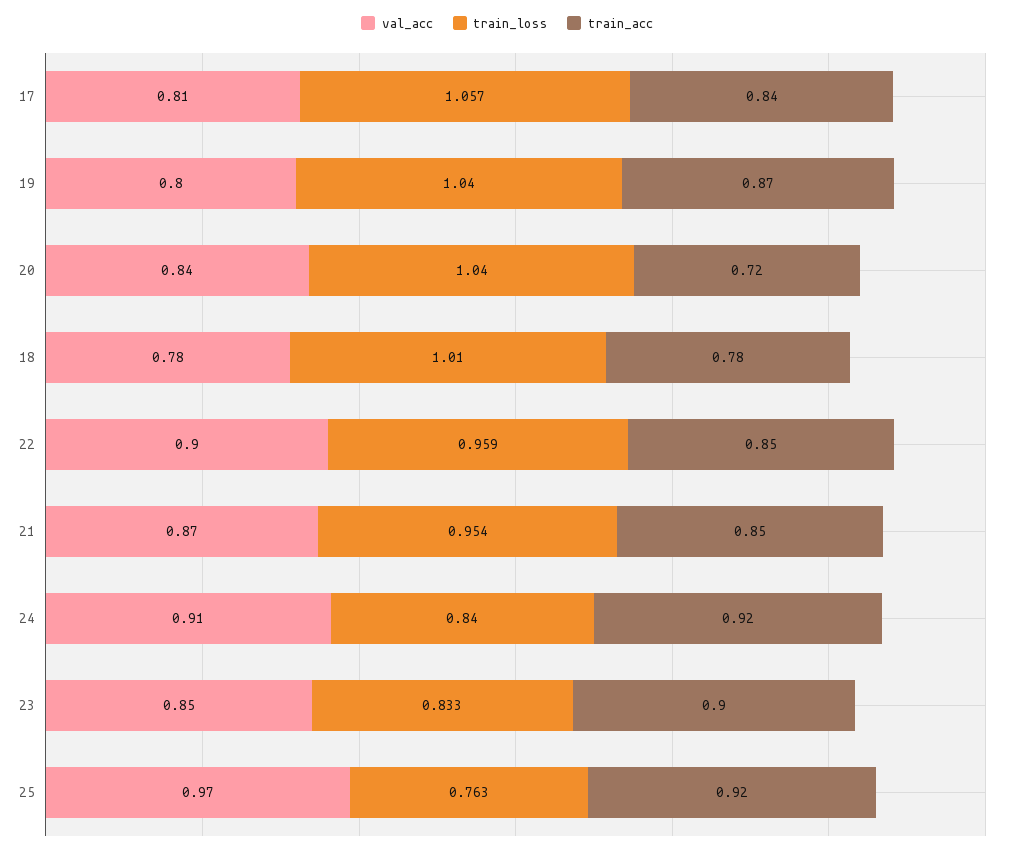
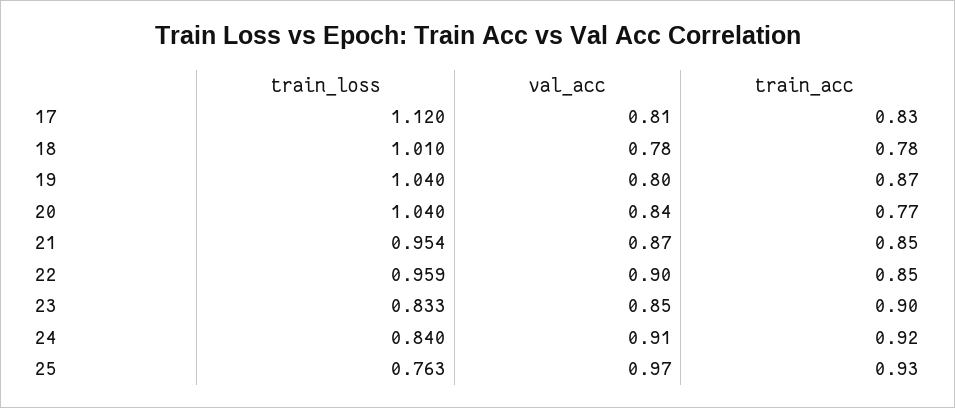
  {
    "val_acc": {
      "17": 0.81,
      "19": 0.8,
      "20": 0.84,
      "18": 0.78,
      "22": 0.9,
      "21": 0.87,
      "24": 0.91,
      "23": 0.85,
      "25": 0.97
    },
    "train_loss": {
-     "17": 1.057,
+     "17": 1.12,
      "19": 1.04,
      "20": 1.04,
      "18": 1.01,
      "22": 0.959,
      "21": 0.954,
      "24": 0.84,
      "23": 0.833,
      "25": 0.763
    },
    "train_acc": {
-     "17": 0.84,
+     "17": 0.83,
      "19": 0.87,
-     "20": 0.72,
+     "20": 0.77,
      "18": 0.78,
      "22": 0.85,
      "21": 0.85,
      "24": 0.92,
      "23": 0.9,
-     "25": 0.92
+     "25": 0.93
    }
  }

